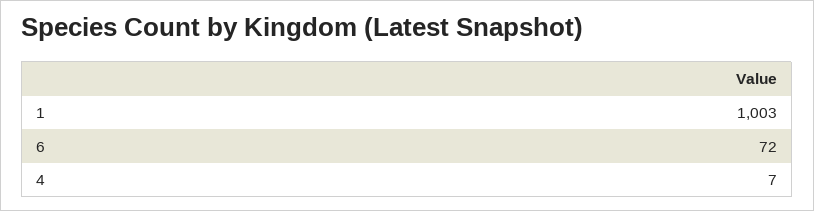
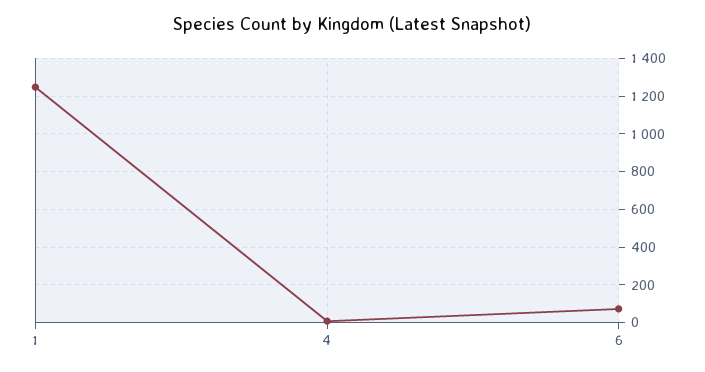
  {
-   "1": 1003,
+   "1": 1250,
    "6": 72,
    "4": 7
  }

